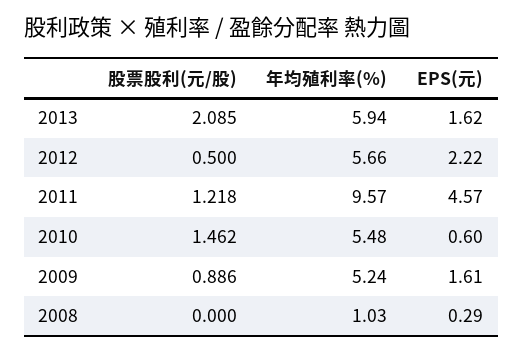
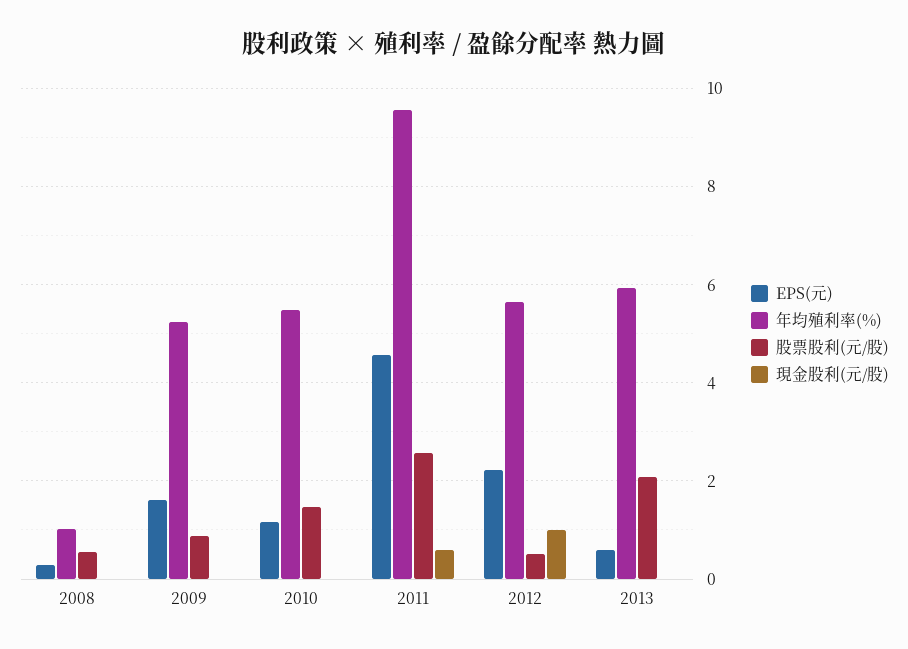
  {
    "股票股利(元/股)": {
      "2013": 2.085,
      "2012": 0.5,
-     "2011": 1.218,
+     "2011": 2.6,
      "2010": 1.462,
      "2009": 0.886,
-     "2008": 0
+     "2008": 0.6
    },
    "年均殖利率(%)": {
      "2013": 5.94,
      "2012": 5.66,
      "2011": 9.57,
      "2010": 5.48,
      "2009": 5.24,
      "2008": 1.03
    },
    "EPS(元)": {
-     "2013": 1.62,
+     "2013": 0.6,
      "2012": 2.22,
      "2011": 4.57,
-     "2010": 0.6,
+     "2010": 1.2,
      "2009": 1.61,
      "2008": 0.29
-   }
+   },
+   "現金股利(元/股)": {
+     "2008": 0,
+     "2009": 0,
+     "2010": 0,
+     "2011": 0.6,
+     "2012": 1,
+     "2013": 0
+   }
  }

